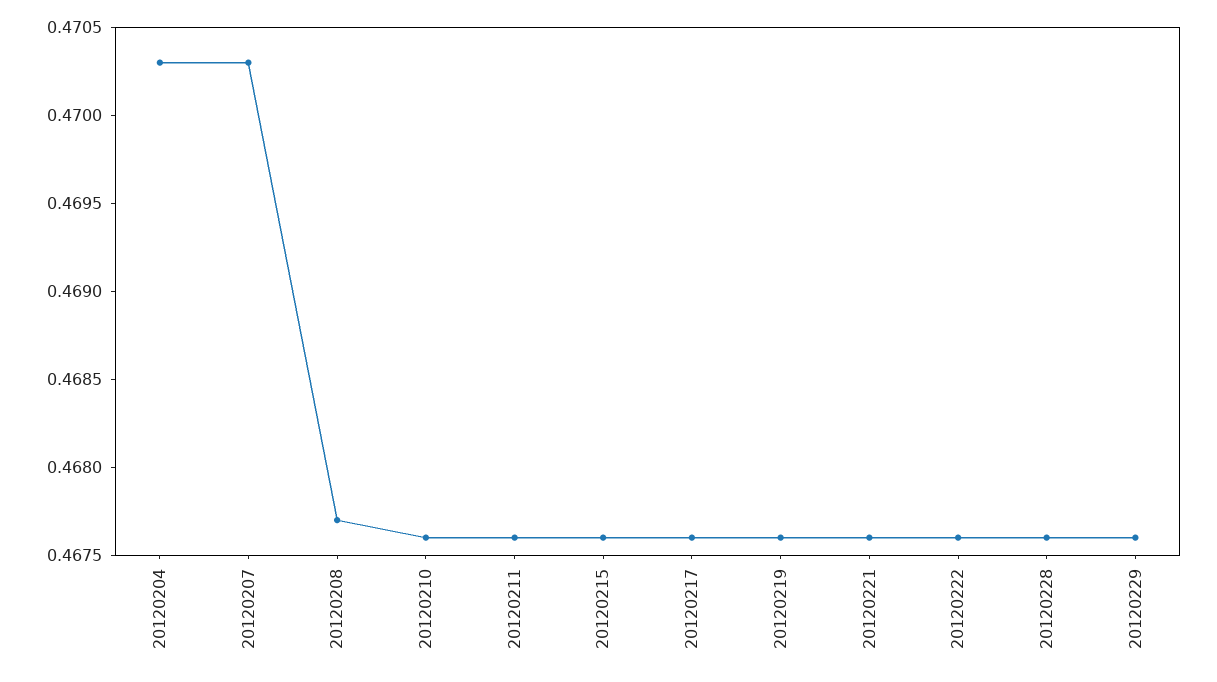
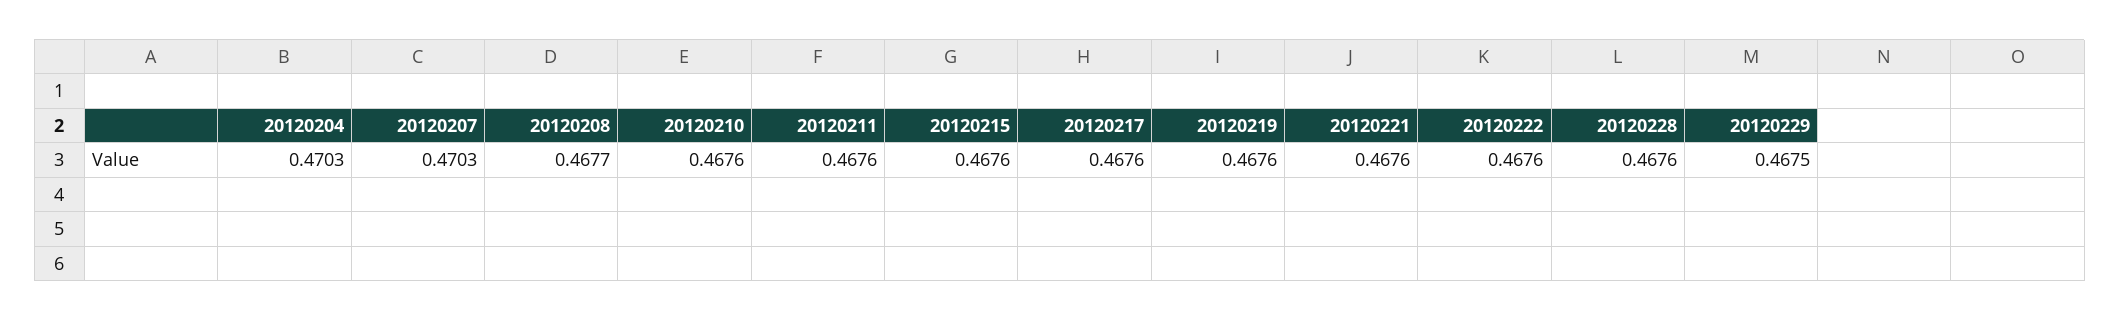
  {
    "20120204": 0.4703,
    "20120207": 0.4703,
    "20120208": 0.4677,
    "20120210": 0.4676,
    "20120211": 0.4676,
    "20120215": 0.4676,
    "20120217": 0.4676,
    "20120219": 0.4676,
    "20120221": 0.4676,
    "20120222": 0.4676,
    "20120228": 0.4676,
-   "20120229": 0.4676
+   "20120229": 0.4675
  }

